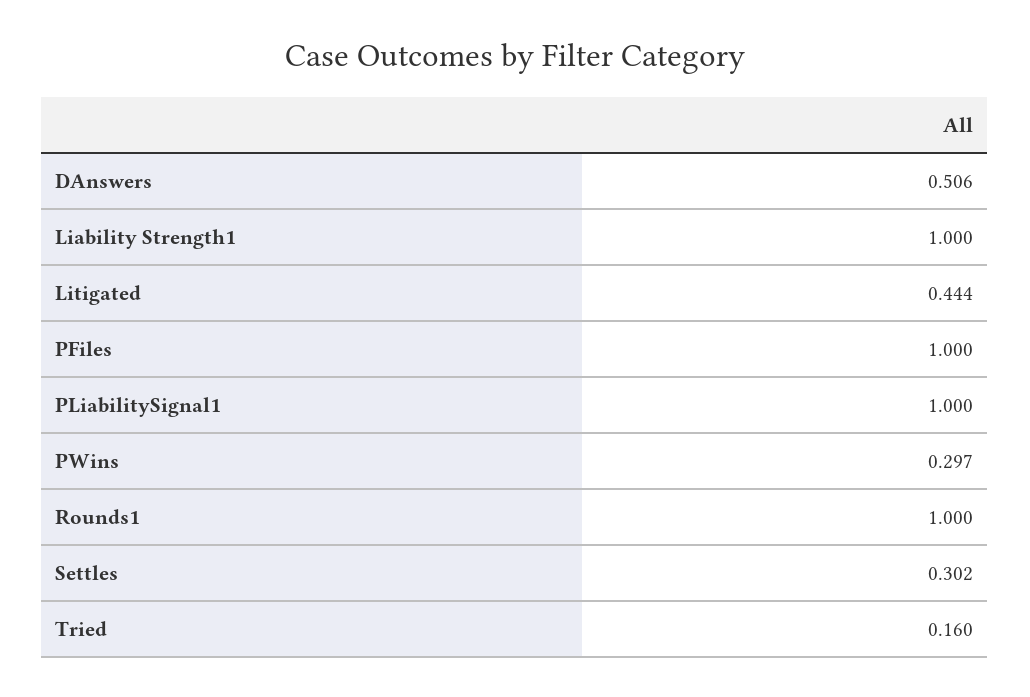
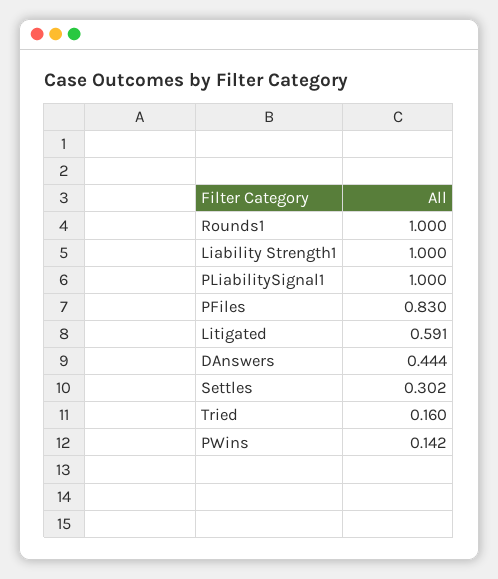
  {
-   "DAnswers": 0.506,
+   "DAnswers": 0.444,
    "Liability Strength1": 1,
-   "Litigated": 0.444,
+   "Litigated": 0.591,
-   "PFiles": 1,
+   "PFiles": 0.83,
    "PLiabilitySignal1": 1,
-   "PWins": 0.297,
+   "PWins": 0.142,
    "Rounds1": 1,
    "Settles": 0.302,
    "Tried": 0.16
  }

